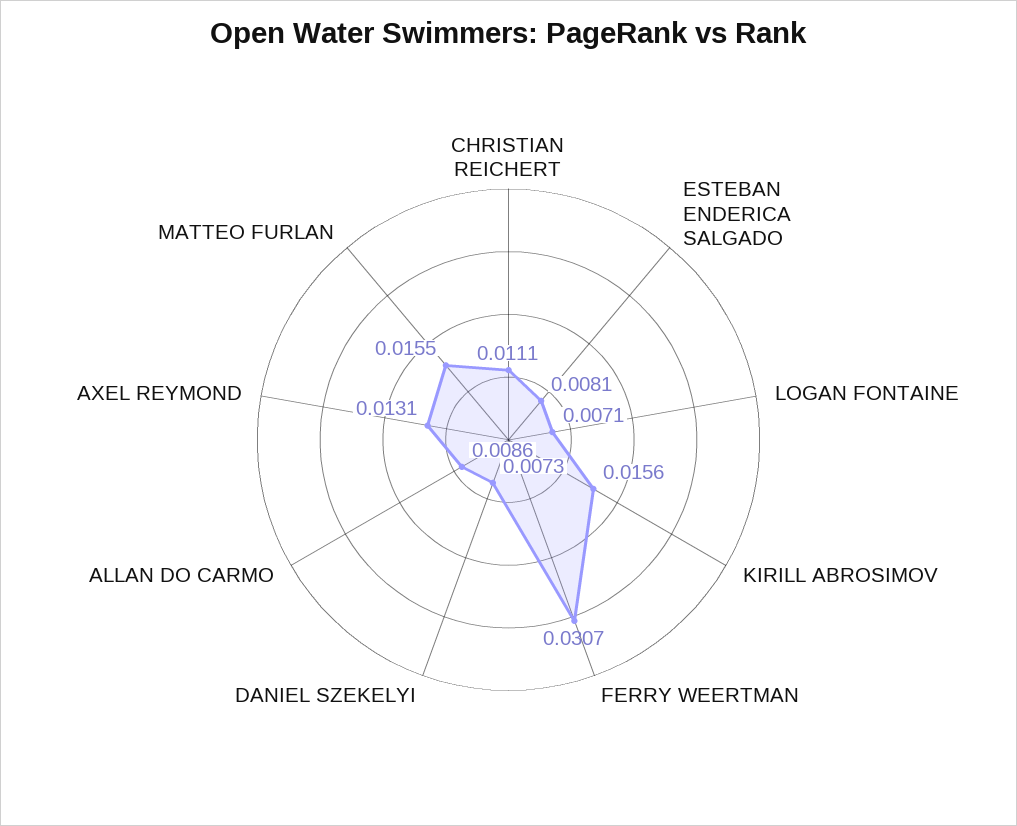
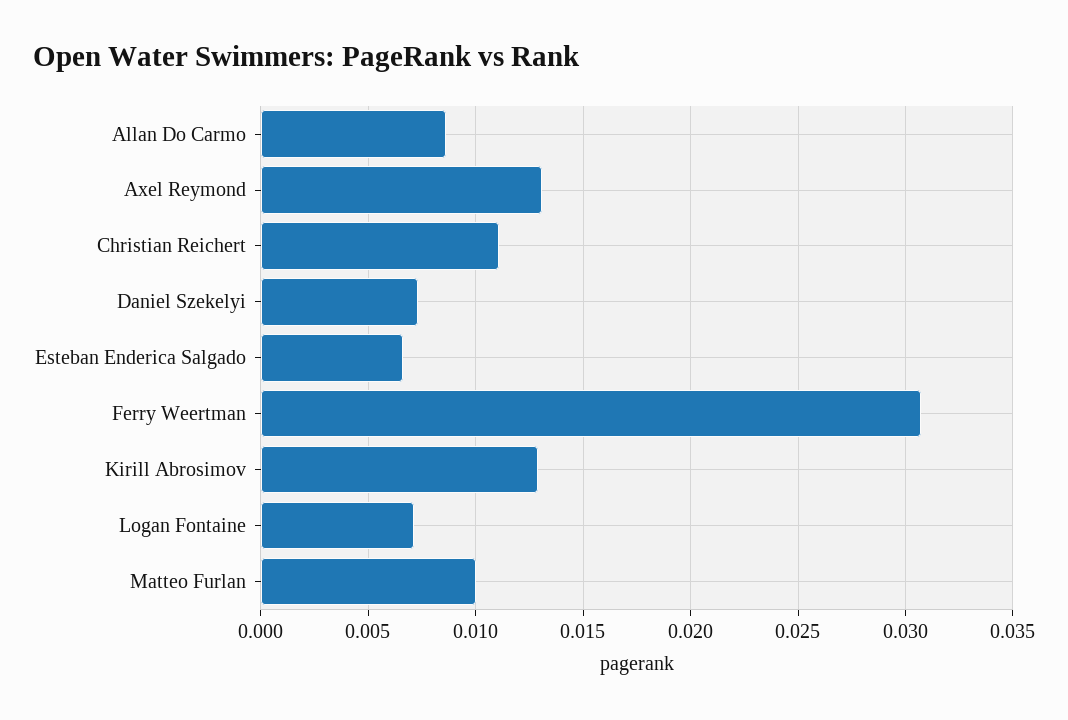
  {
    "CHRISTIAN REICHERT": 0.0111,
-   "ESTEBAN ENDERICA SALGADO": 0.0081,
+   "ESTEBAN ENDERICA SALGADO": 0.0065,
    "LOGAN FONTAINE": 0.0071,
-   "KIRILL ABROSIMOV": 0.0156,
+   "KIRILL ABROSIMOV": 0.013,
    "FERRY WEERTMAN": 0.0307,
    "DANIEL SZEKELYI": 0.0073,
    "ALLAN DO CARMO": 0.0086,
    "AXEL REYMOND": 0.0131,
-   "MATTEO FURLAN": 0.0155
+   "MATTEO FURLAN": 0.01
  }

